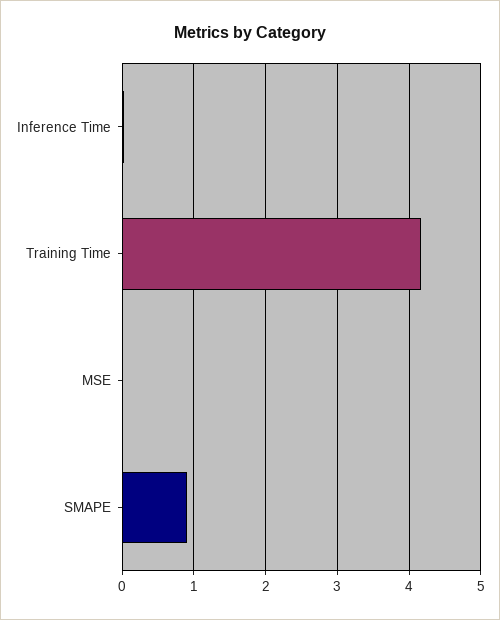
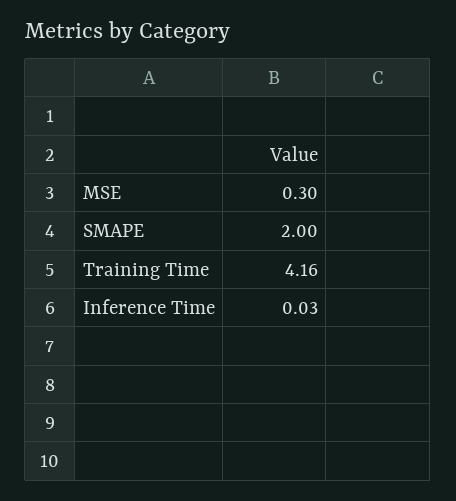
  {
    "Inference Time": 0.03,
    "Training Time": 4.16,
-   "MSE": 0,
+   "MSE": 0.3,
-   "SMAPE": 0.9
+   "SMAPE": 2
  }

